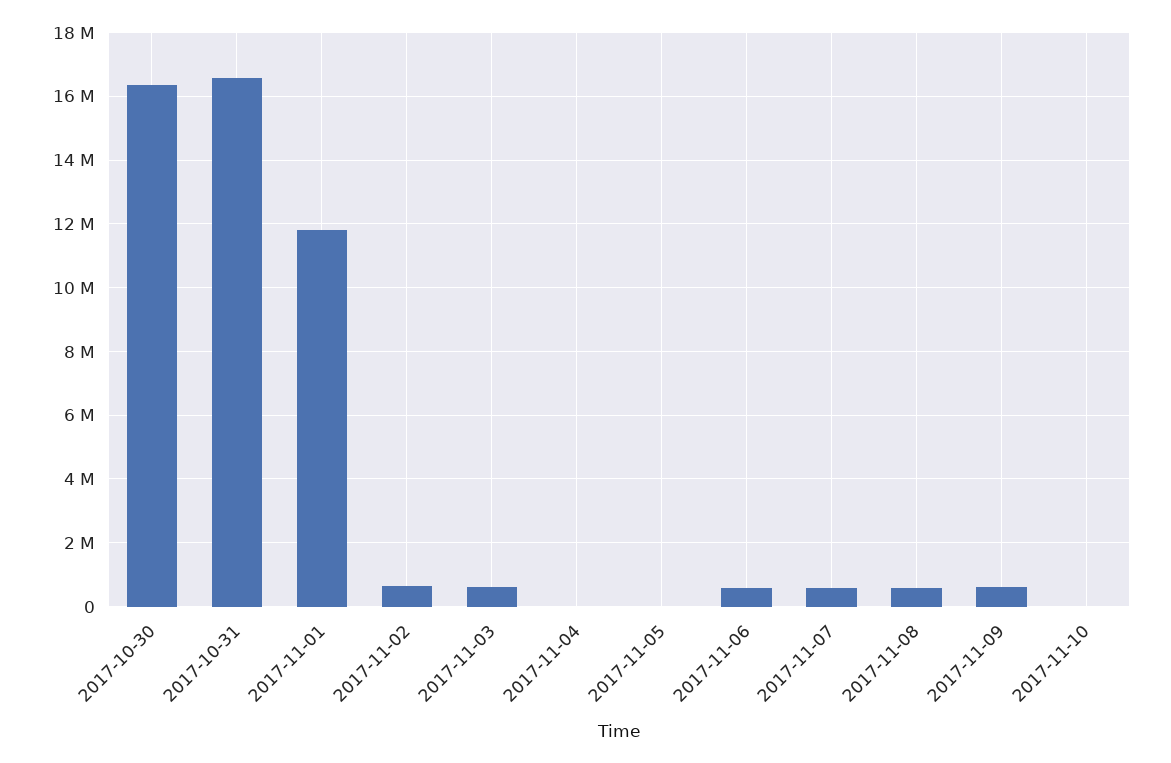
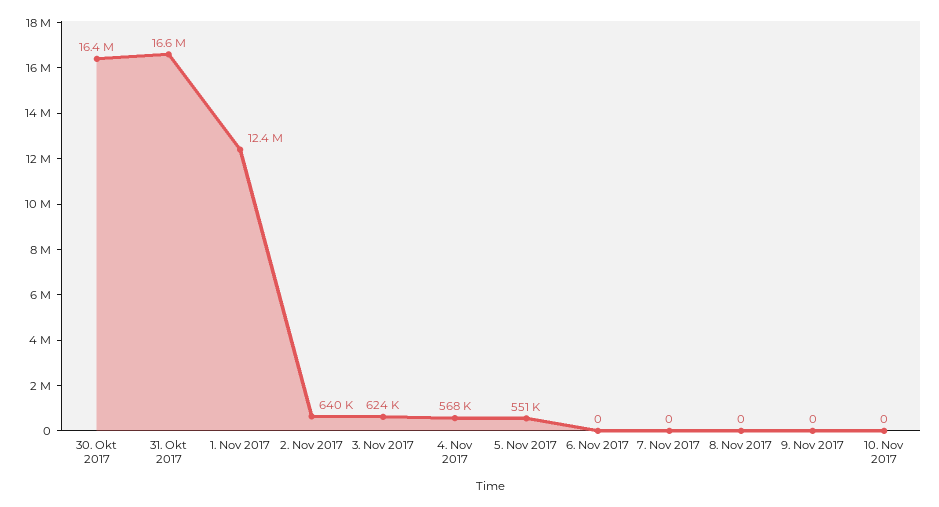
  {
    "2017-10-30": 16400000,
    "2017-10-31": 16600000,
-   "2017-11-01": 11800000,
+   "2017-11-01": 12400000,
    "2017-11-02": 640000,
    "2017-11-03": 624000,
-   "2017-11-04": 0,
+   "2017-11-04": 568000,
-   "2017-11-05": 0,
+   "2017-11-05": 551000,
-   "2017-11-06": 600000,
+   "2017-11-06": 0,
-   "2017-11-07": 600000,
+   "2017-11-07": 0,
-   "2017-11-08": 600000,
+   "2017-11-08": 0,
-   "2017-11-09": 600000,
+   "2017-11-09": 0,
    "2017-11-10": 0
  }

